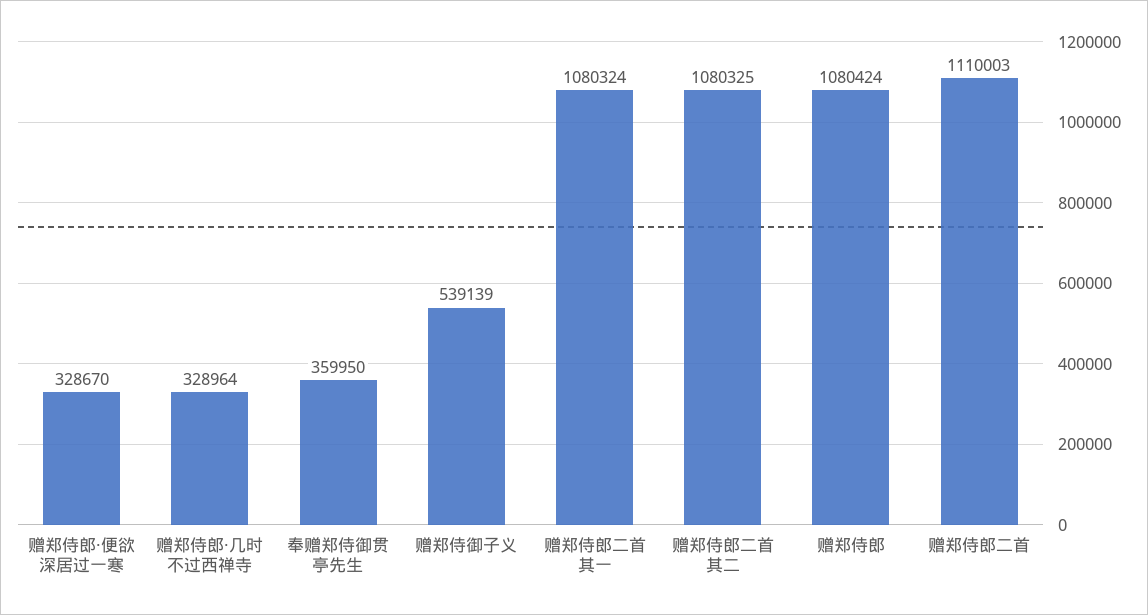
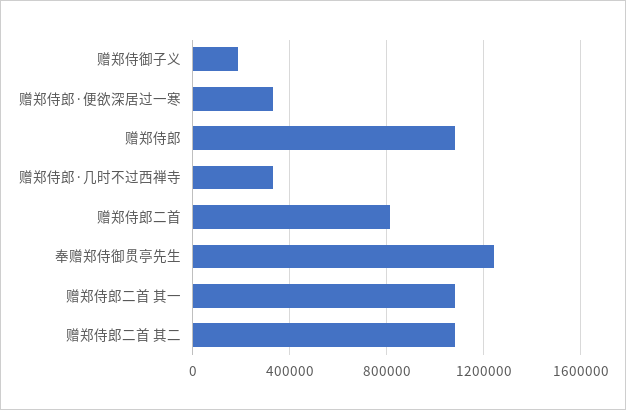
  {
    "赠郑侍郎·便欲深居过一寒": 328670,
    "赠郑侍郎·几时不过西禅寺": 328964,
-   "奉赠郑侍御贯亭先生": 359950,
+   "奉赠郑侍御贯亭先生": 1250000,
-   "赠郑侍御子义": 539139,
+   "赠郑侍御子义": 200000,
    "赠郑侍郎二首 其一": 1080324,
    "赠郑侍郎二首 其二": 1080325,
    "赠郑侍郎": 1080424,
-   "赠郑侍郎二首": 1110003
+   "赠郑侍郎二首": 800000
  }

